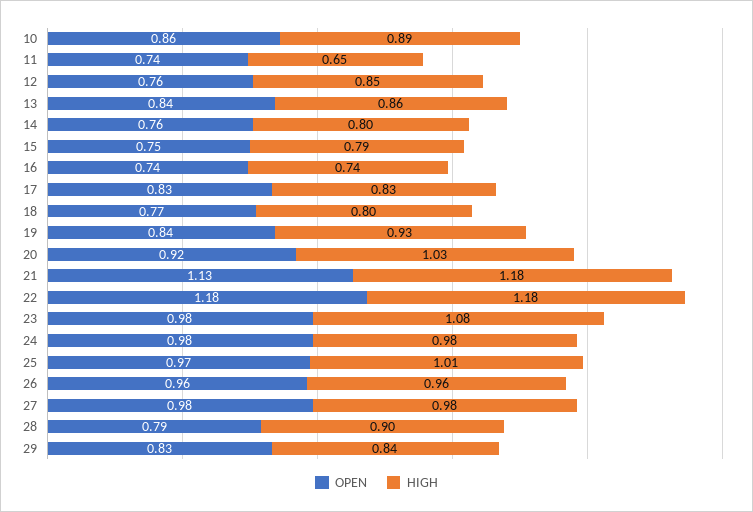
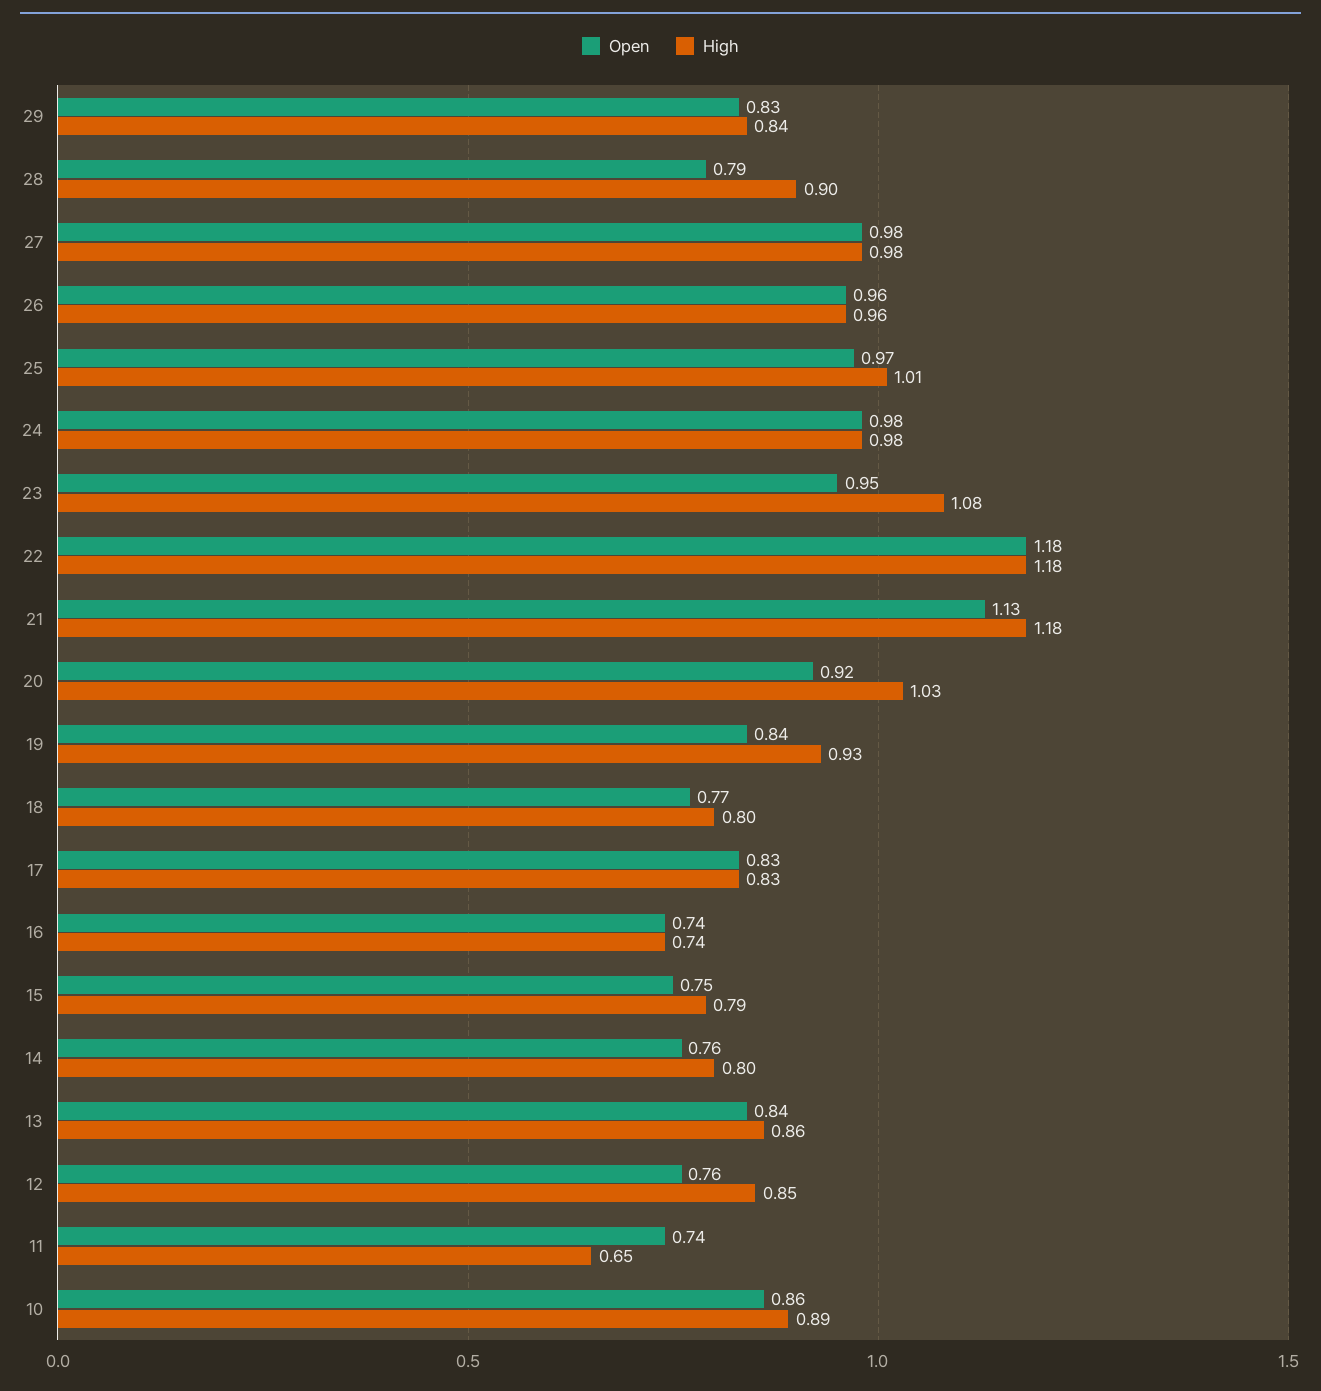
  {
    "OPEN": {
      "10": 0.86,
      "11": 0.74,
      "12": 0.76,
      "13": 0.84,
      "14": 0.76,
      "15": 0.75,
      "16": 0.74,
      "17": 0.83,
      "18": 0.77,
      "19": 0.84,
      "20": 0.92,
      "21": 1.13,
      "22": 1.18,
-     "23": 0.98,
+     "23": 0.95,
      "24": 0.98,
      "25": 0.97,
      "26": 0.96,
      "27": 0.98,
      "28": 0.79,
      "29": 0.83
    },
    "HIGH": {
      "10": 0.89,
      "11": 0.65,
      "12": 0.85,
      "13": 0.86,
      "14": 0.8,
      "15": 0.79,
      "16": 0.74,
      "17": 0.83,
      "18": 0.8,
      "19": 0.93,
      "20": 1.03,
      "21": 1.18,
      "22": 1.18,
      "23": 1.08,
      "24": 0.98,
      "25": 1.01,
      "26": 0.96,
      "27": 0.98,
      "28": 0.9,
      "29": 0.84
    }
  }

